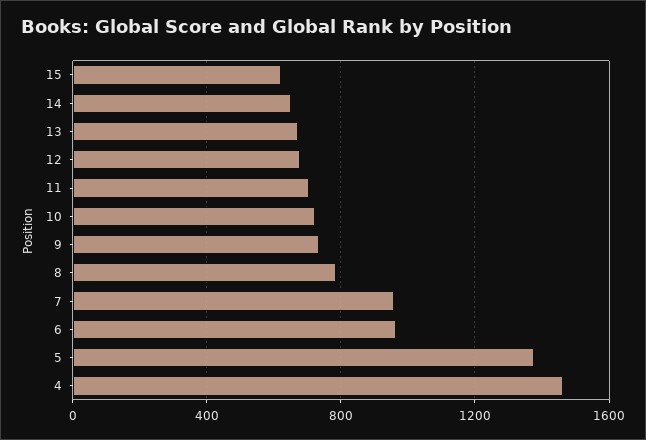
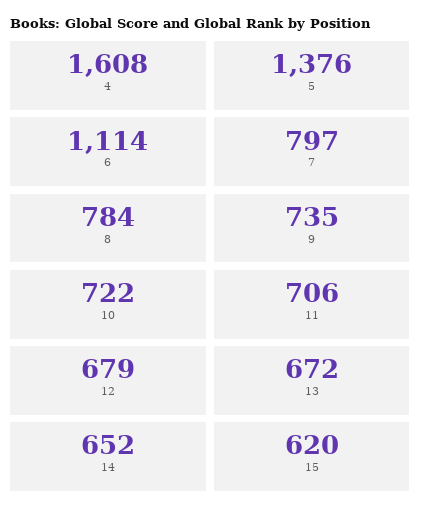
  {
    "15": 620,
    "14": 652,
    "13": 672,
    "12": 679,
    "11": 706,
    "10": 722,
    "9": 735,
    "8": 784,
-   "7": 950,
+   "7": 797,
-   "6": 950,
+   "6": 1114,
    "5": 1376,
-   "4": 1450
+   "4": 1608
  }

